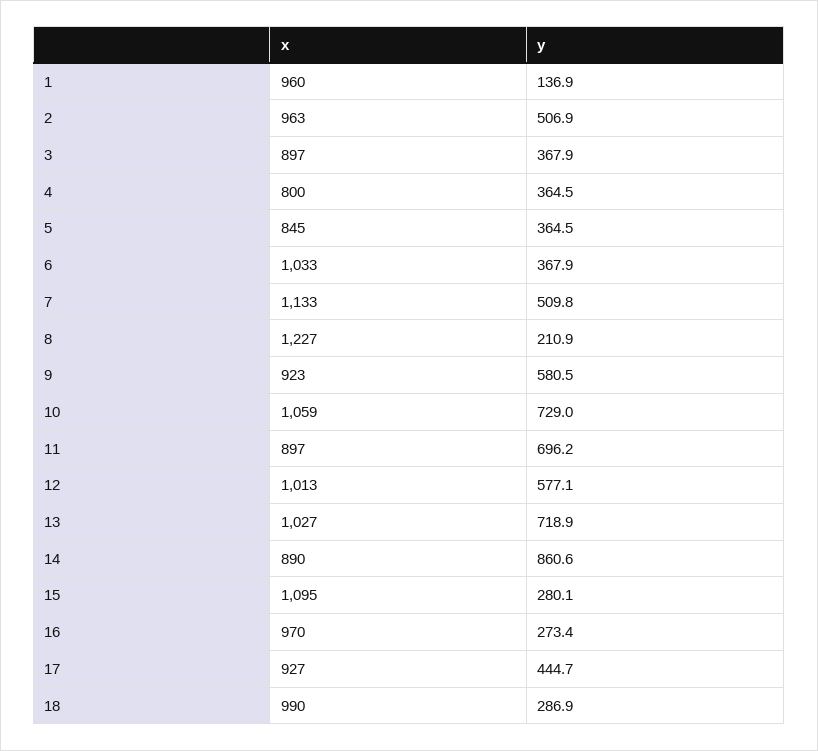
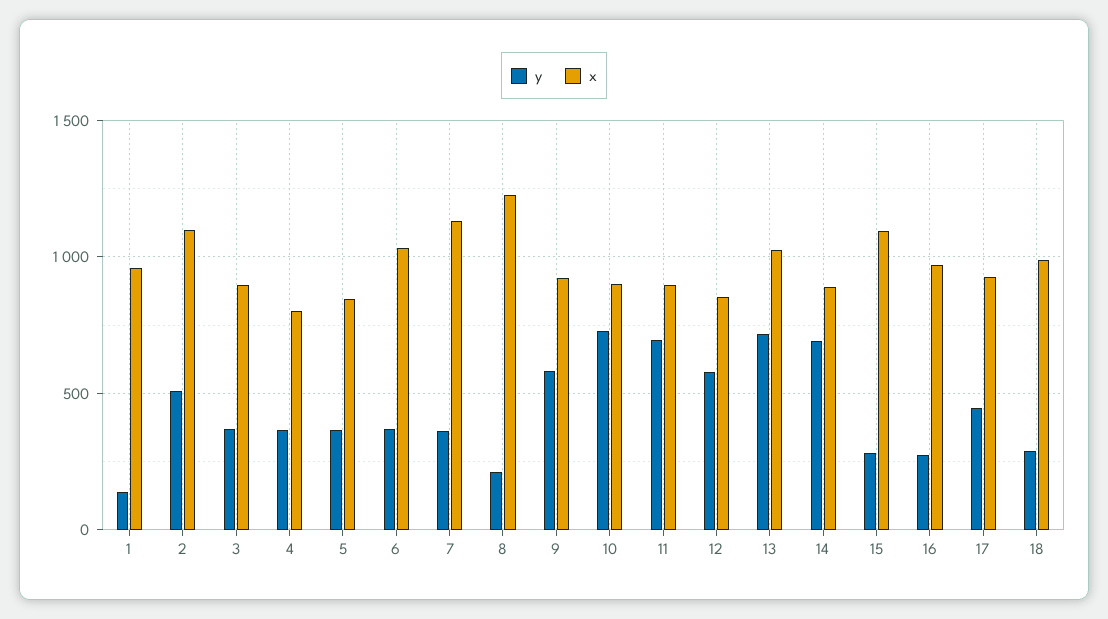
  {
    "x": {
      "1": 960,
-     "2": 963,
+     "2": 1100,
      "3": 897,
      "4": 800,
      "5": 845,
      "6": 1033,
      "7": 1133,
      "8": 1227,
      "9": 923,
-     "10": 1059,
+     "10": 900,
      "11": 897,
-     "12": 1013,
+     "12": 850,
      "13": 1027,
      "14": 890,
      "15": 1095,
      "16": 970,
      "17": 927,
      "18": 990
    },
    "y": {
      "1": 136.9,
      "2": 506.9,
      "3": 367.9,
      "4": 364.5,
      "5": 364.5,
      "6": 367.9,
-     "7": 509.8,
+     "7": 350,
      "8": 210.9,
      "9": 580.5,
      "10": 729,
      "11": 696.2,
      "12": 577.1,
      "13": 718.9,
-     "14": 860.6,
+     "14": 700,
      "15": 280.1,
      "16": 273.4,
      "17": 444.7,
      "18": 286.9
    }
  }

